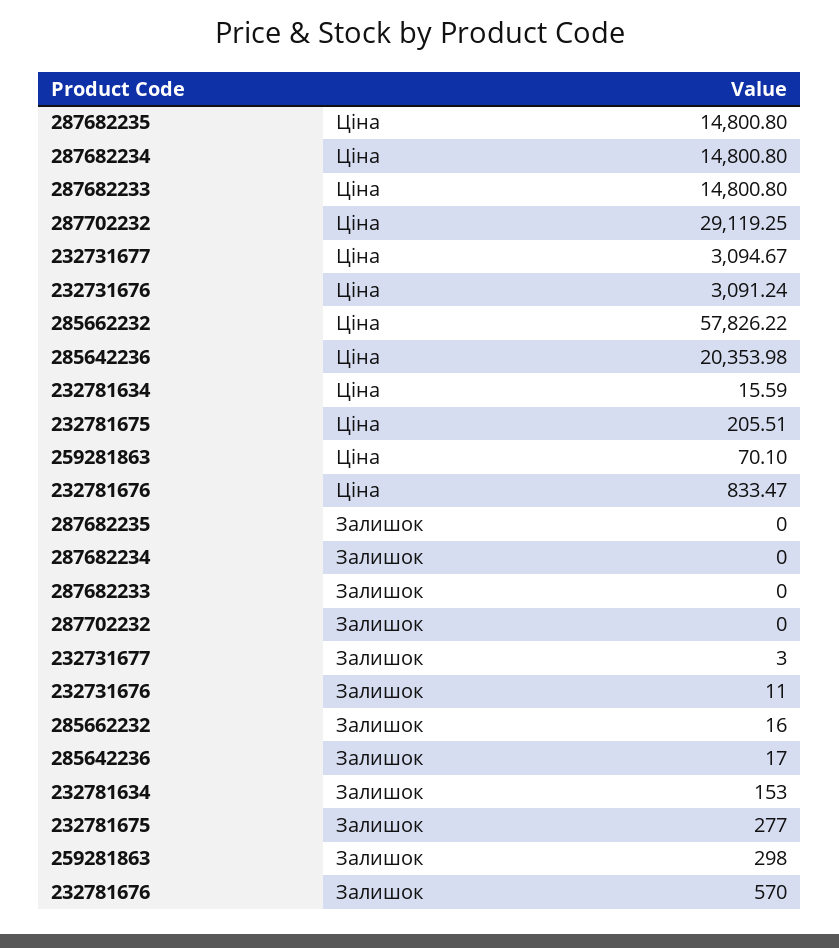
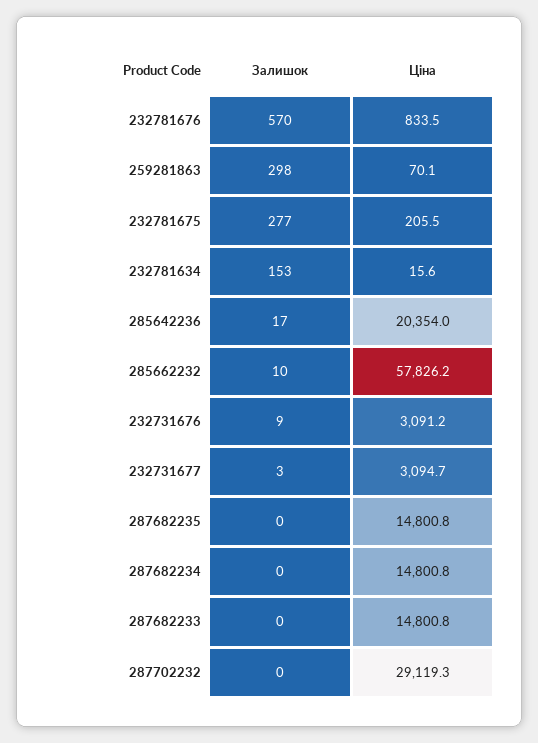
  {
    "287682235": {
      "Ціна": 14800.8,
      "Залишок": 0
    },
    "287682234": {
      "Ціна": 14800.8,
      "Залишок": 0
    },
    "287682233": {
      "Ціна": 14800.8,
      "Залишок": 0
    },
    "287702232": {
      "Ціна": 29119.25,
      "Залишок": 0
    },
    "232731677": {
      "Ціна": 3094.67,
      "Залишок": 3
    },
    "232731676": {
      "Ціна": 3091.24,
-     "Залишок": 11
+     "Залишок": 9
    },
    "285662232": {
      "Ціна": 57826.22,
-     "Залишок": 16
+     "Залишок": 10
    },
    "285642236": {
      "Ціна": 20353.98,
      "Залишок": 17
    },
    "232781634": {
      "Ціна": 15.59,
      "Залишок": 153
    },
    "232781675": {
      "Ціна": 205.51,
      "Залишок": 277
    },
    "259281863": {
      "Ціна": 70.1,
      "Залишок": 298
    },
    "232781676": {
      "Ціна": 833.47,
      "Залишок": 570
    }
  }

